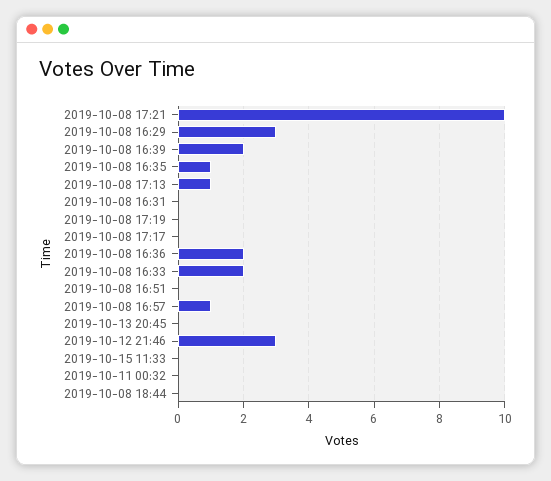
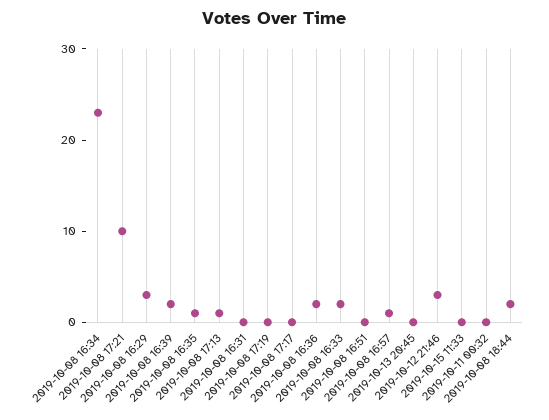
  {
    "2019-10-08 17:21": 10,
    "2019-10-08 16:29": 3,
    "2019-10-08 16:39": 2,
    "2019-10-08 16:35": 1,
    "2019-10-08 17:13": 1,
    "2019-10-08 16:31": 0,
    "2019-10-08 17:19": 0,
    "2019-10-08 17:17": 0,
    "2019-10-08 16:36": 2,
    "2019-10-08 16:33": 2,
    "2019-10-08 16:51": 0,
    "2019-10-08 16:57": 1,
    "2019-10-13 20:45": 0,
    "2019-10-12 21:46": 3,
    "2019-10-15 11:33": 0,
    "2019-10-11 00:32": 0,
-   "2019-10-08 18:44": 0
+   "2019-10-08 18:44": 2,
+   "2019-10-08 16:34": 23
  }

